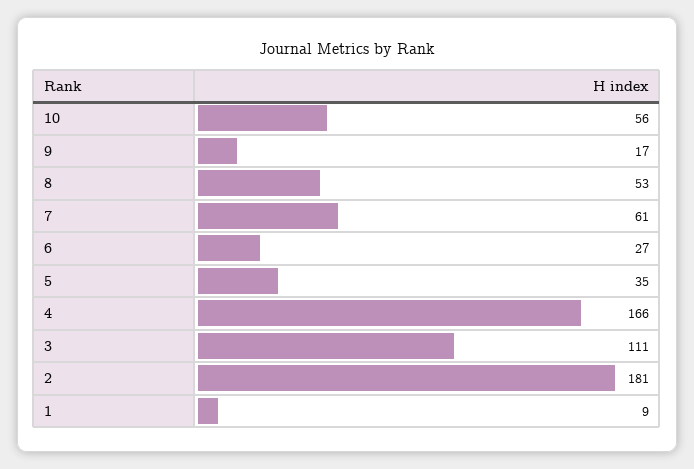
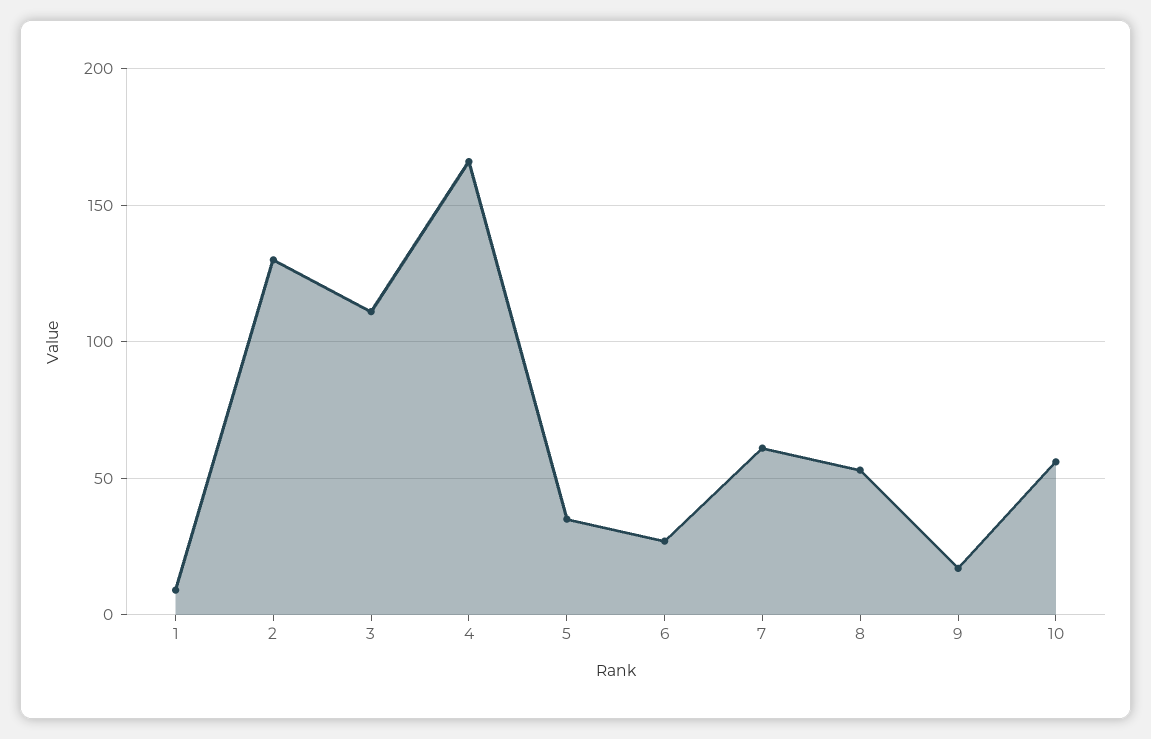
  {
    "10": 56,
    "9": 17,
    "8": 53,
    "7": 61,
    "6": 27,
    "5": 35,
    "4": 166,
    "3": 111,
-   "2": 181,
+   "2": 130,
    "1": 9
  }

